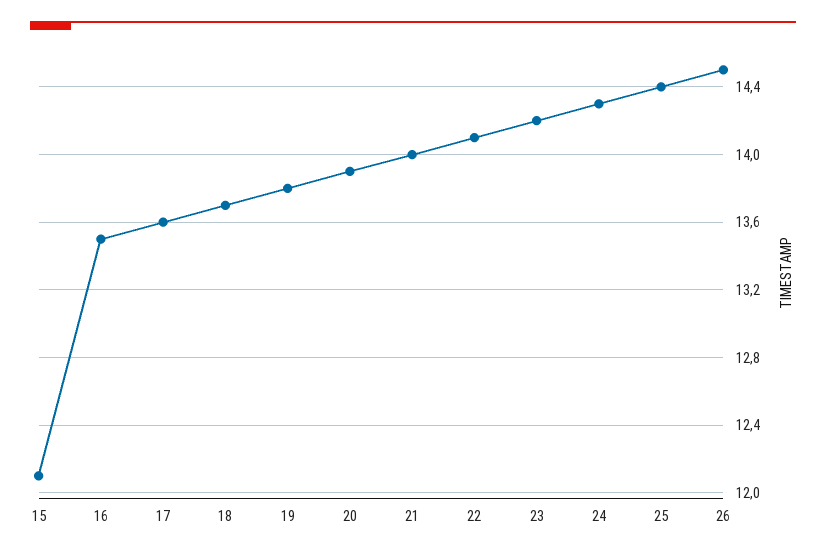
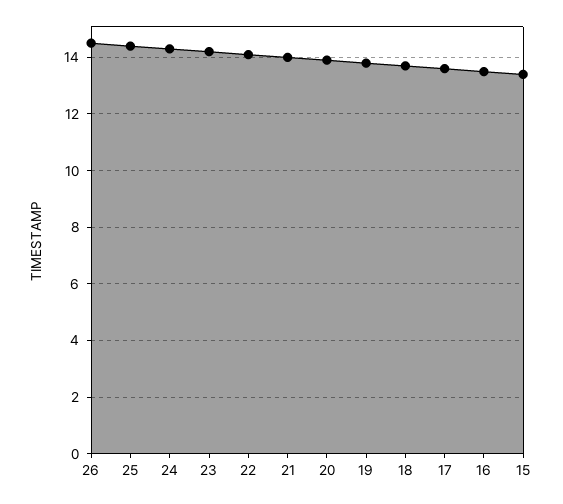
  {
-   "15": 12.1,
+   "15": 13.5,
    "16": 13.5,
    "17": 13.6,
    "18": 13.7,
    "19": 13.8,
    "20": 13.9,
    "21": 14,
    "22": 14.1,
    "23": 14.2,
    "24": 14.3,
    "25": 14.4,
    "26": 14.5
  }

